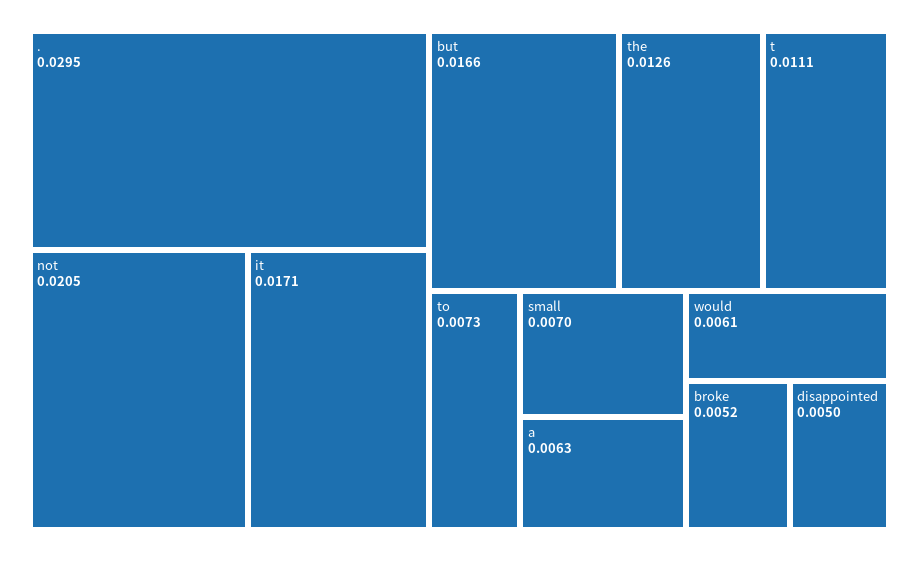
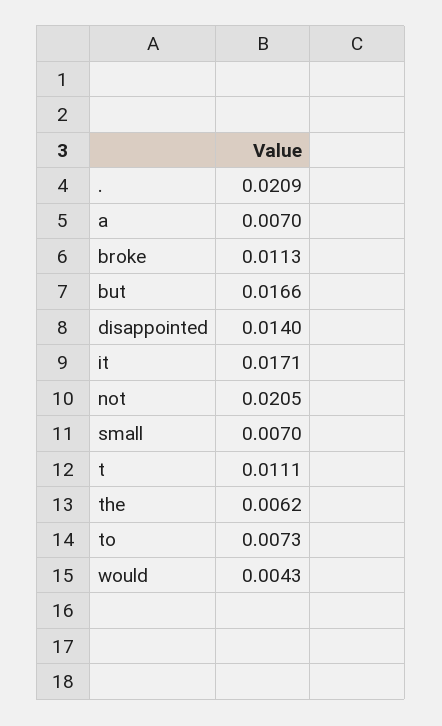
  {
-   ".": 0.0295,
+   ".": 0.0209,
    "not": 0.0205,
    "it": 0.0171,
    "but": 0.0166,
-   "the": 0.0126,
+   "the": 0.0062,
    "t": 0.0111,
    "to": 0.0073,
    "small": 0.007,
-   "a": 0.0063,
+   "a": 0.007,
-   "would": 0.0061,
+   "would": 0.0043,
-   "broke": 0.0052,
+   "broke": 0.0113,
-   "disappointed": 0.005
+   "disappointed": 0.014
  }

